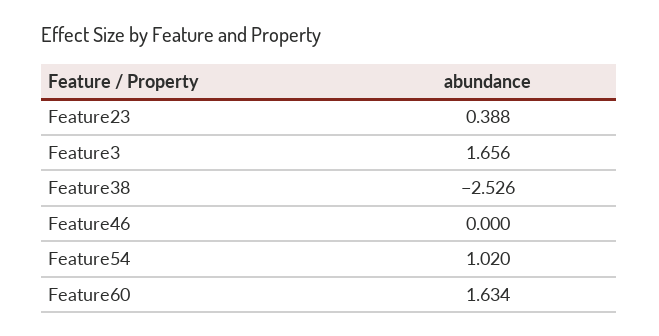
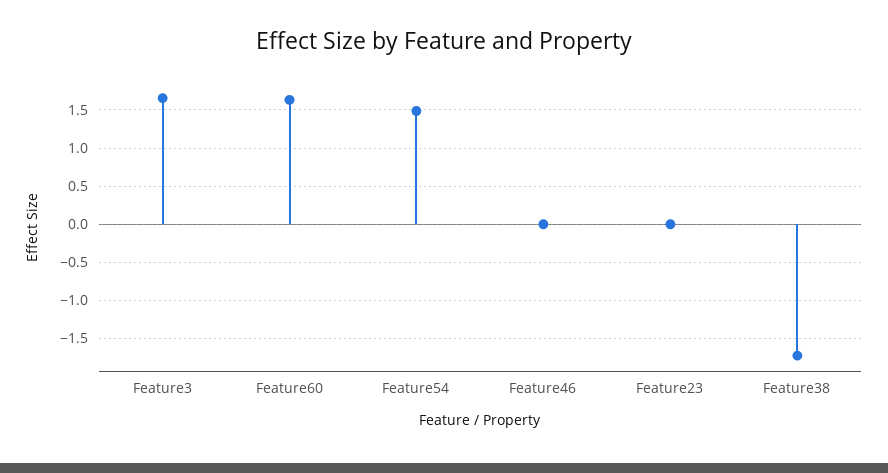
  {
-   "Feature23": 0.388,
+   "Feature23": 0,
    "Feature3": 1.656,
-   "Feature38": -2.526,
+   "Feature38": -1.7,
    "Feature46": 0,
-   "Feature54": 1.02,
+   "Feature54": 1.5,
    "Feature60": 1.634
  }

